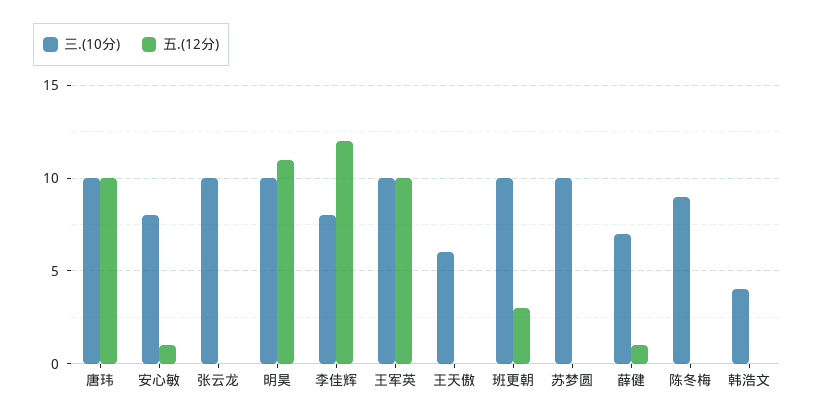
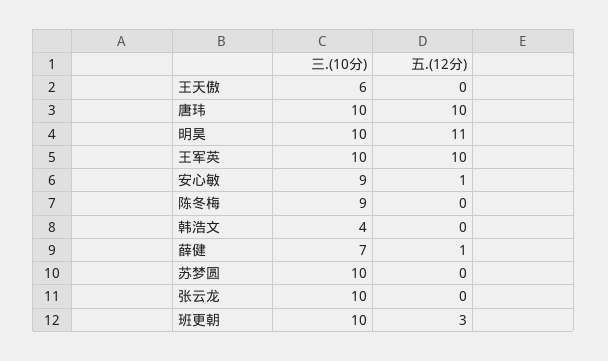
  {
    "三.(10分)": {
      "唐玮": 10,
-     "安心敏": 8,
+     "安心敏": 9,
      "张云龙": 10,
      "明昊": 10,
-     "李佳辉": 8,
      "王军英": 10,
      "王天傲": 6,
      "班更朝": 10,
      "苏梦圆": 10,
      "薛健": 7,
      "陈冬梅": 9,
      "韩浩文": 4
    },
    "五.(12分)": {
      "唐玮": 10,
      "安心敏": 1,
      "张云龙": 0,
      "明昊": 11,
-     "李佳辉": 12,
      "王军英": 10,
      "王天傲": 0,
      "班更朝": 3,
      "苏梦圆": 0,
      "薛健": 1,
      "陈冬梅": 0,
      "韩浩文": 0
    }
  }

